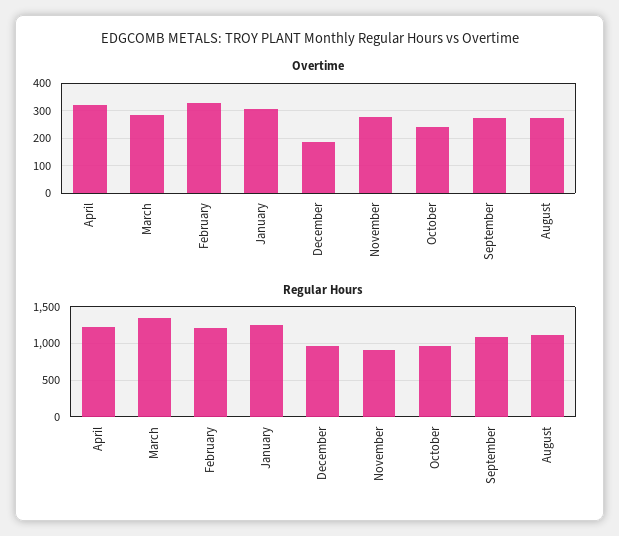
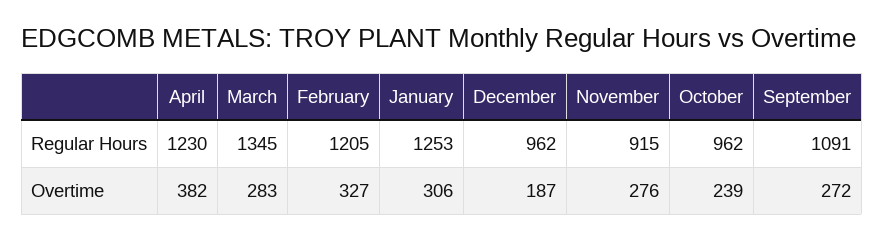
  {
    "Overtime": {
-     "April": 325,
+     "April": 382,
      "March": 283,
      "February": 327,
      "January": 306,
      "December": 187,
      "November": 276,
      "October": 239,
-     "September": 272,
+     "September": 272
-     "August": 275
    },
    "Regular Hours": {
      "April": 1230,
      "March": 1345,
      "February": 1205,
      "January": 1253,
      "December": 962,
      "November": 915,
      "October": 962,
-     "September": 1091,
+     "September": 1091
-     "August": 1100
    }
  }

